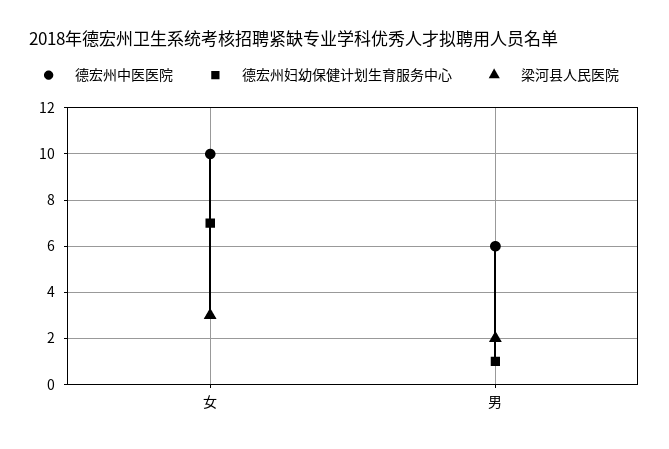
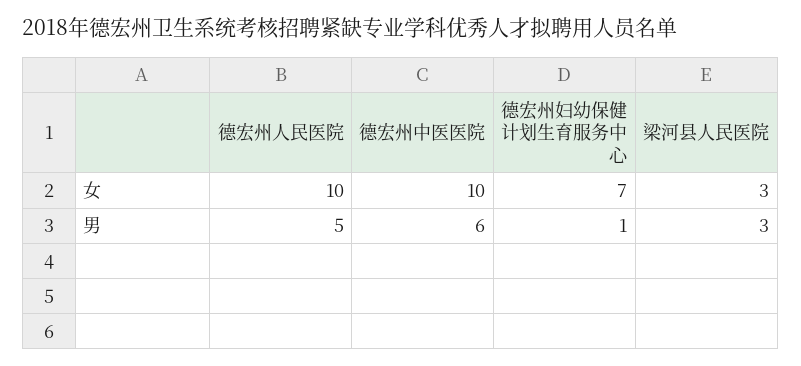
  {
    "德宏州中医医院": {
      "女": 10,
      "男": 6
    },
    "德宏州妇幼保健计划生育服务中心": {
      "女": 7,
      "男": 1
    },
    "梁河县人民医院": {
      "女": 3,
-     "男": 2
+     "男": 3
-   }
+   },
+   "德宏州人民医院": {
+     "女": 10,
+     "男": 5
+   }
  }

